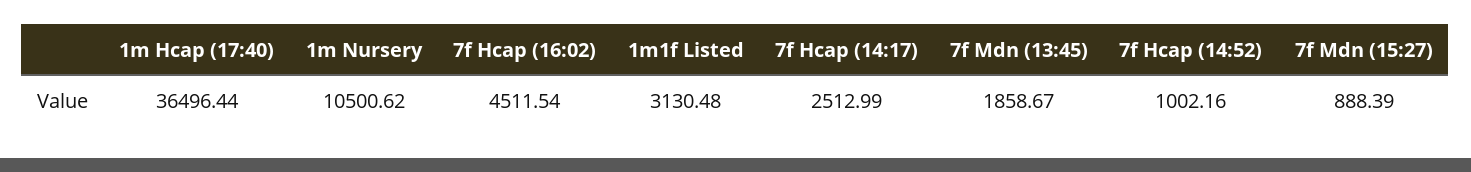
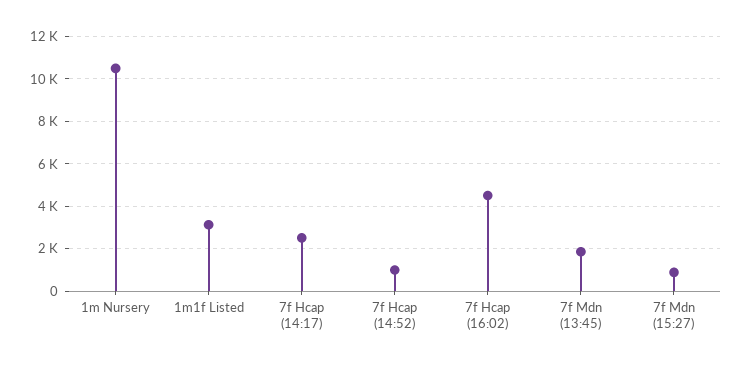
  {
-   "1m Hcap (17:40)": 36496.44,
    "1m Nursery": 10500.62,
    "7f Hcap (16:02)": 4511.54,
    "1m1f Listed": 3130.48,
    "7f Hcap (14:17)": 2512.99,
    "7f Mdn (13:45)": 1858.67,
    "7f Hcap (14:52)": 1002.16,
    "7f Mdn (15:27)": 888.39
  }

